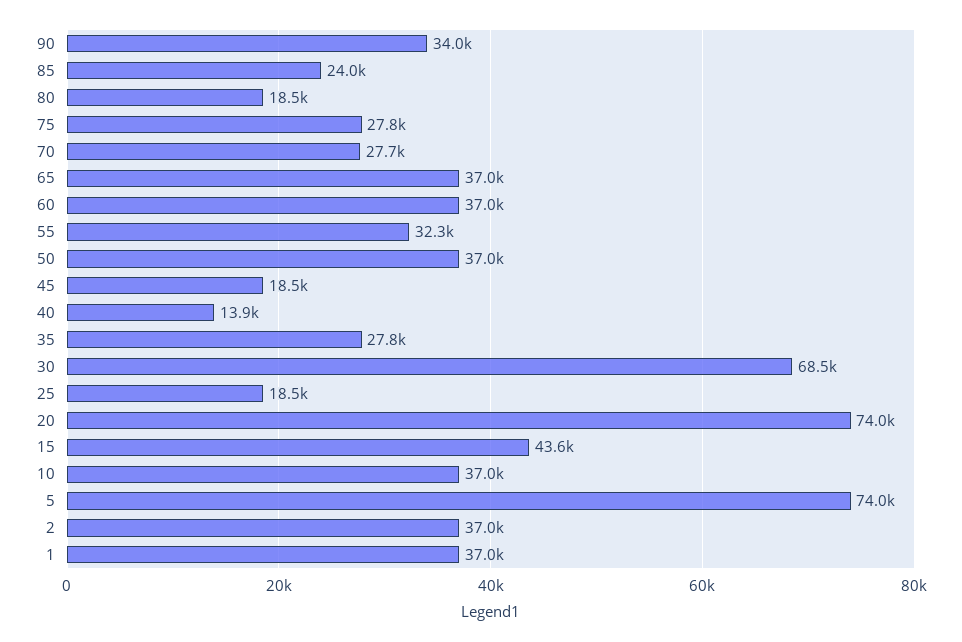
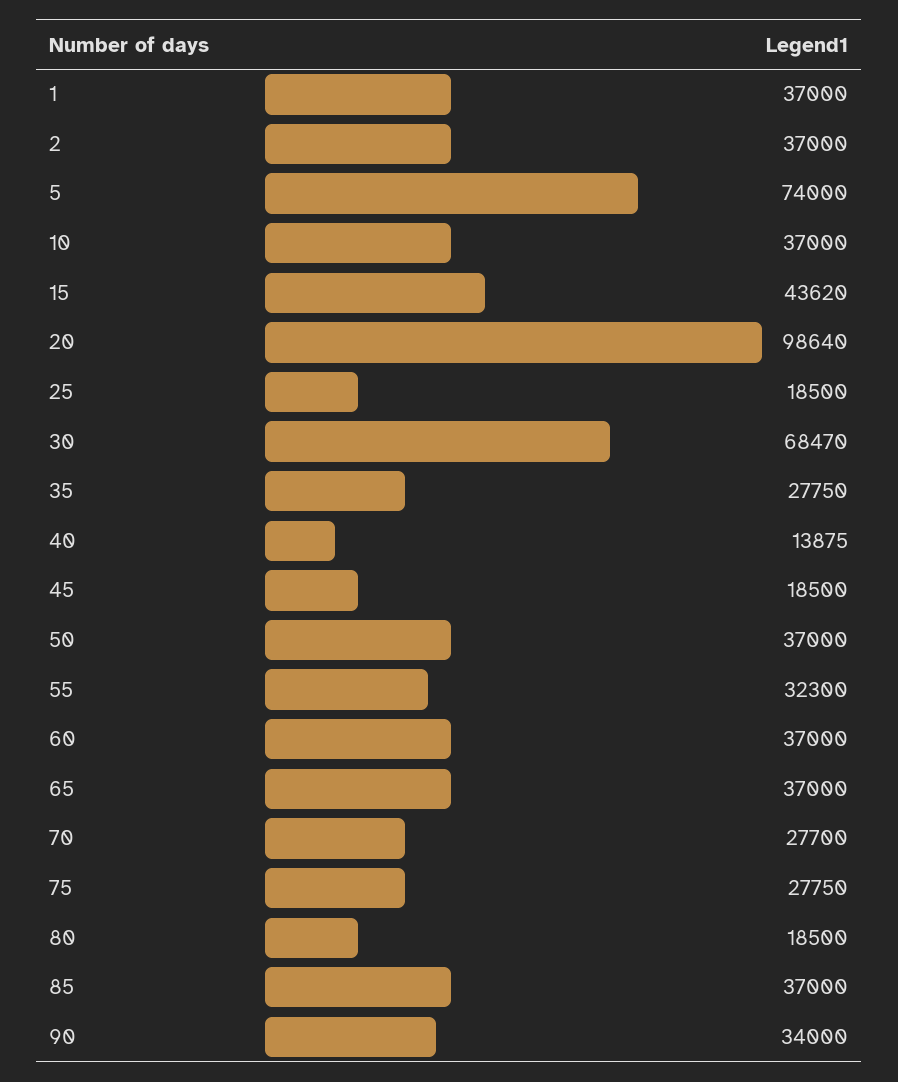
  {
    "90": 34000,
-   "85": 24000,
+   "85": 37000,
    "80": 18500,
    "75": 27750,
    "70": 27700,
    "65": 37000,
    "60": 37000,
    "55": 32300,
    "50": 37000,
    "45": 18500,
    "40": 13875,
    "35": 27750,
    "30": 68470,
    "25": 18500,
-   "20": 74000,
+   "20": 98640,
    "15": 43620,
    "10": 37000,
    "5": 74000,
    "2": 37000,
    "1": 37000
  }

